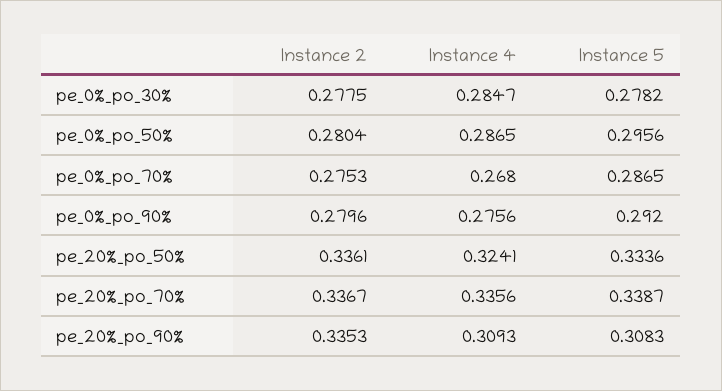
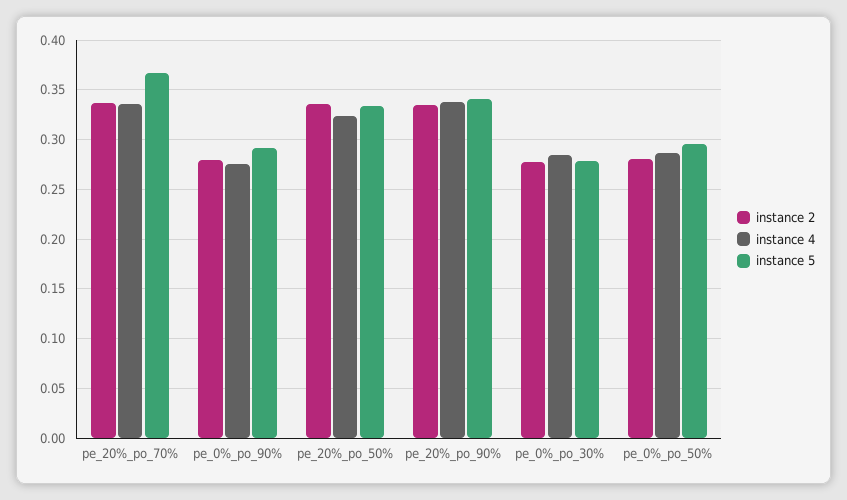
  {
    "Instance 2": {
      "pe_0%_po_30%": 0.2775,
      "pe_0%_po_50%": 0.2804,
-     "pe_0%_po_70%": 0.2753,
      "pe_0%_po_90%": 0.2796,
      "pe_20%_po_50%": 0.3361,
      "pe_20%_po_70%": 0.3367,
      "pe_20%_po_90%": 0.3353
    },
    "Instance 4": {
      "pe_0%_po_30%": 0.2847,
      "pe_0%_po_50%": 0.2865,
-     "pe_0%_po_70%": 0.268,
      "pe_0%_po_90%": 0.2756,
      "pe_20%_po_50%": 0.3241,
      "pe_20%_po_70%": 0.3356,
-     "pe_20%_po_90%": 0.3093
+     "pe_20%_po_90%": 0.34
    },
    "Instance 5": {
      "pe_0%_po_30%": 0.2782,
      "pe_0%_po_50%": 0.2956,
-     "pe_0%_po_70%": 0.2865,
      "pe_0%_po_90%": 0.292,
      "pe_20%_po_50%": 0.3336,
-     "pe_20%_po_70%": 0.3387,
+     "pe_20%_po_70%": 0.37,
-     "pe_20%_po_90%": 0.3083
+     "pe_20%_po_90%": 0.34
    }
  }

